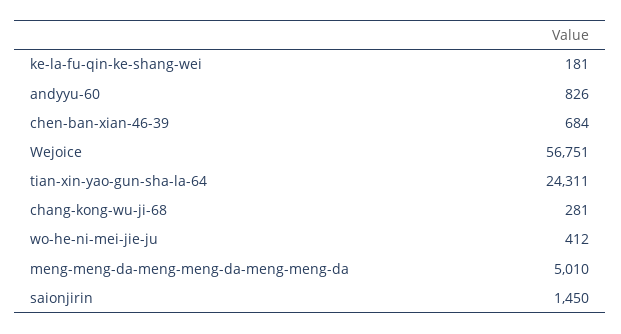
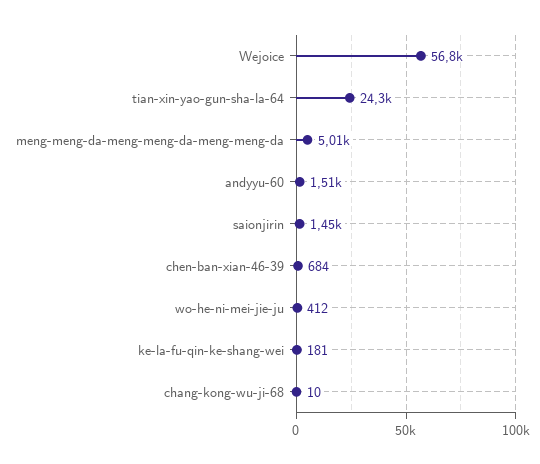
  {
    "ke-la-fu-qin-ke-shang-wei": 181,
-   "andyyu-60": 826,
+   "andyyu-60": 1510,
    "chen-ban-xian-46-39": 684,
    "Wejoice": 56751,
    "tian-xin-yao-gun-sha-la-64": 24311,
-   "chang-kong-wu-ji-68": 281,
+   "chang-kong-wu-ji-68": 10,
    "wo-he-ni-mei-jie-ju": 412,
    "meng-meng-da-meng-meng-da-meng-meng-da": 5010,
    "saionjirin": 1450
  }

